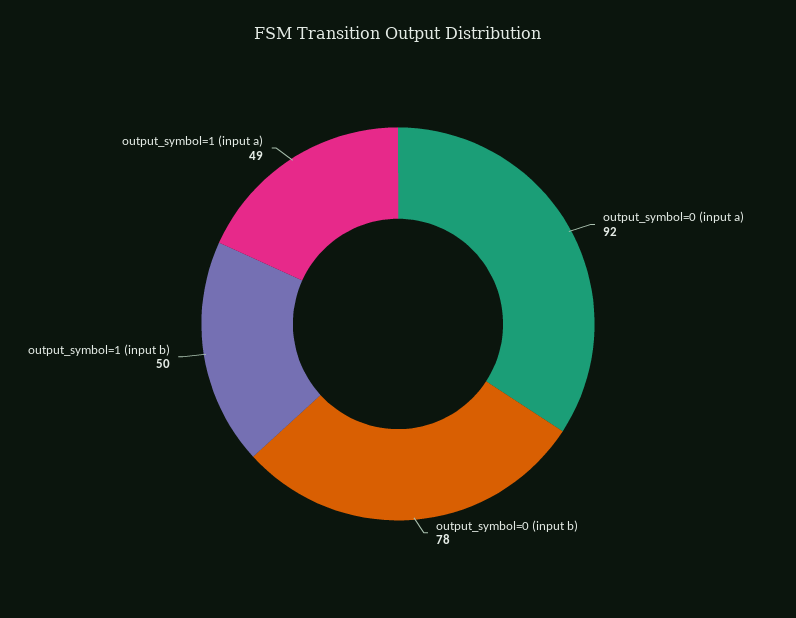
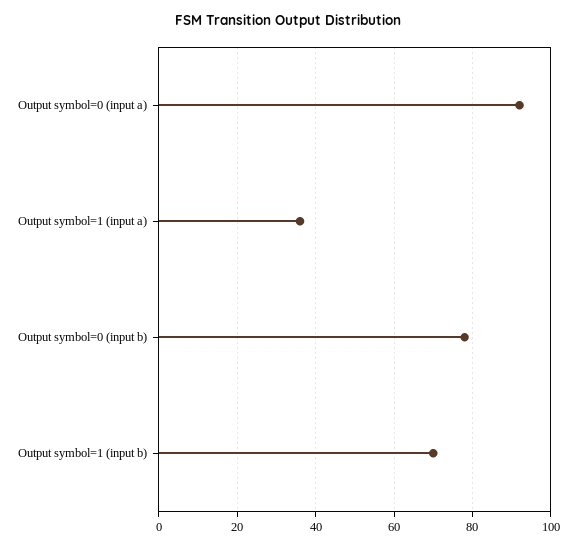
  {
    "output_symbol=0 (input a)": 92,
    "output_symbol=0 (input b)": 78,
-   "output_symbol=1 (input b)": 50,
+   "output_symbol=1 (input b)": 70,
-   "output_symbol=1 (input a)": 49
+   "output_symbol=1 (input a)": 35
  }

